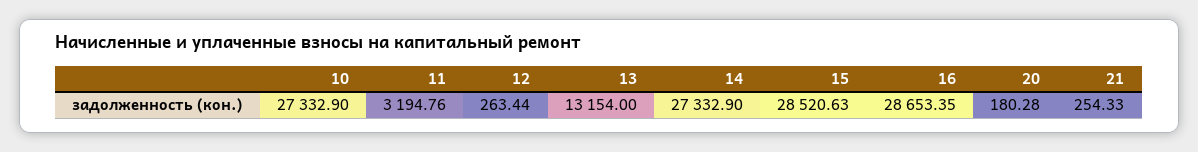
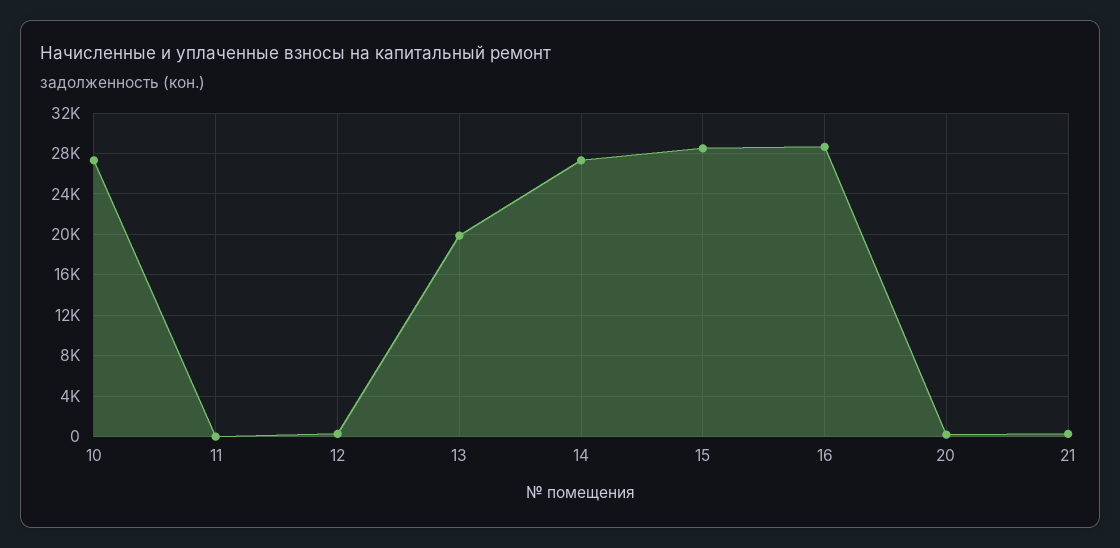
  {
    "10": 27332.9,
-   "11": 3194.76,
+   "11": 0,
    "12": 263.44,
-   "13": 13154,
+   "13": 20000,
    "14": 27332.9,
    "15": 28520.63,
    "16": 28653.35,
    "20": 180.28,
    "21": 254.33
  }

